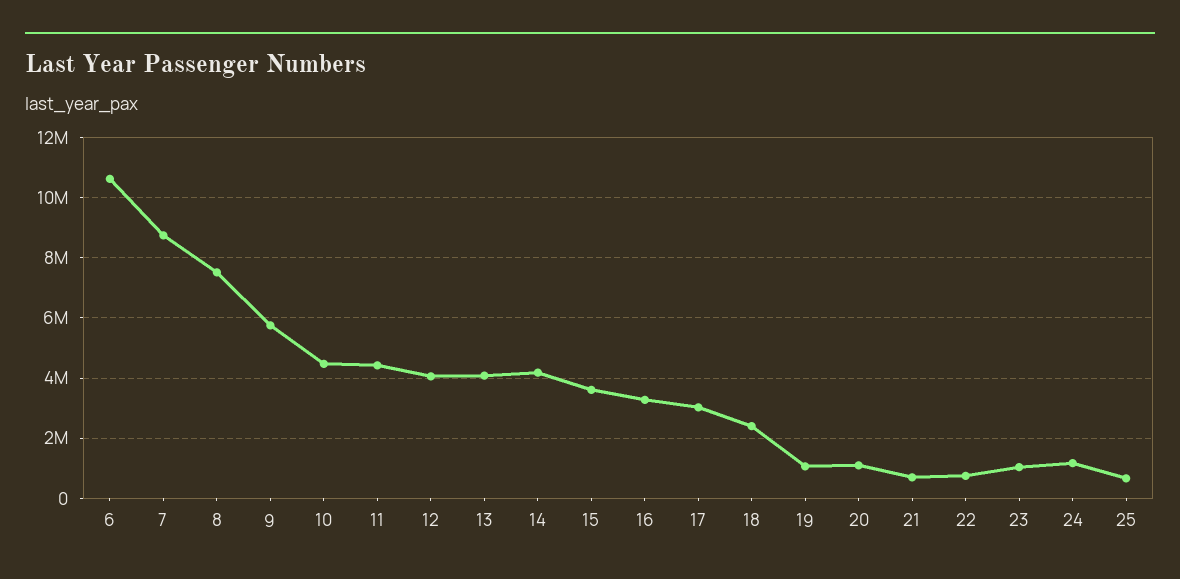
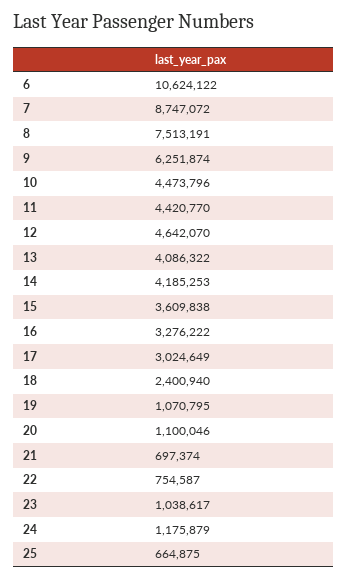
  {
    "6": 10624122,
    "7": 8747072,
    "8": 7513191,
-   "9": 5800000,
+   "9": 6251874,
    "10": 4473796,
    "11": 4420770,
-   "12": 4000000,
+   "12": 4642070,
    "13": 4086322,
    "14": 4185253,
    "15": 3609838,
    "16": 3276222,
    "17": 3024649,
    "18": 2400940,
    "19": 1070795,
    "20": 1100046,
    "21": 697374,
    "22": 754587,
    "23": 1038617,
    "24": 1175879,
    "25": 664875
  }

